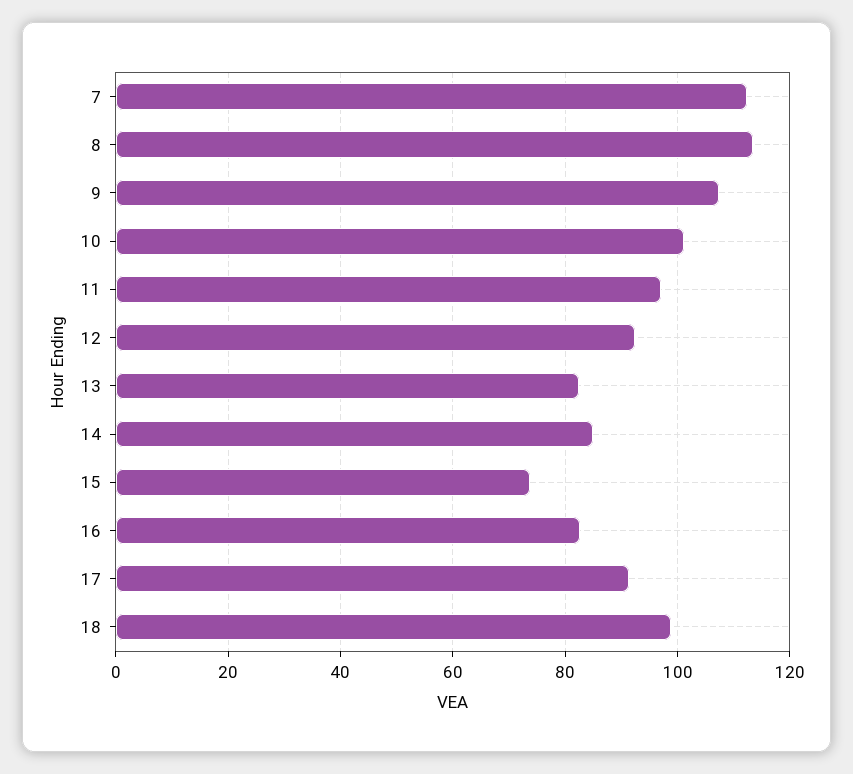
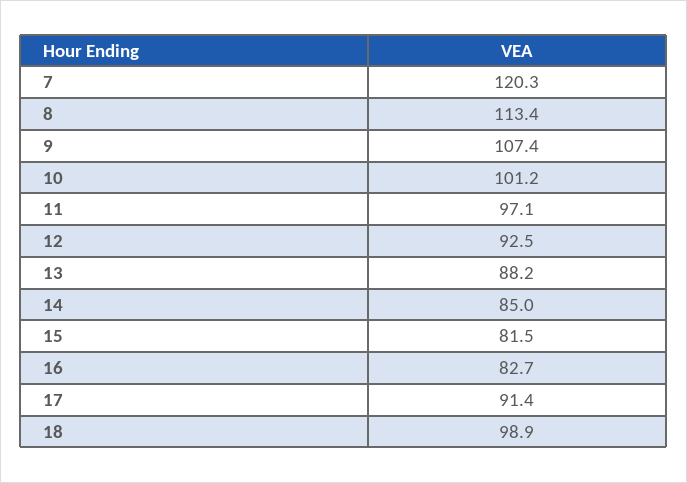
  {
-   "7": 112,
+   "7": 120.3,
    "8": 113.4,
    "9": 107.4,
    "10": 101.2,
    "11": 97.1,
    "12": 92.5,
-   "13": 82,
+   "13": 88.2,
    "14": 85,
-   "15": 74,
+   "15": 81.5,
    "16": 82.7,
    "17": 91.4,
    "18": 98.9
  }

